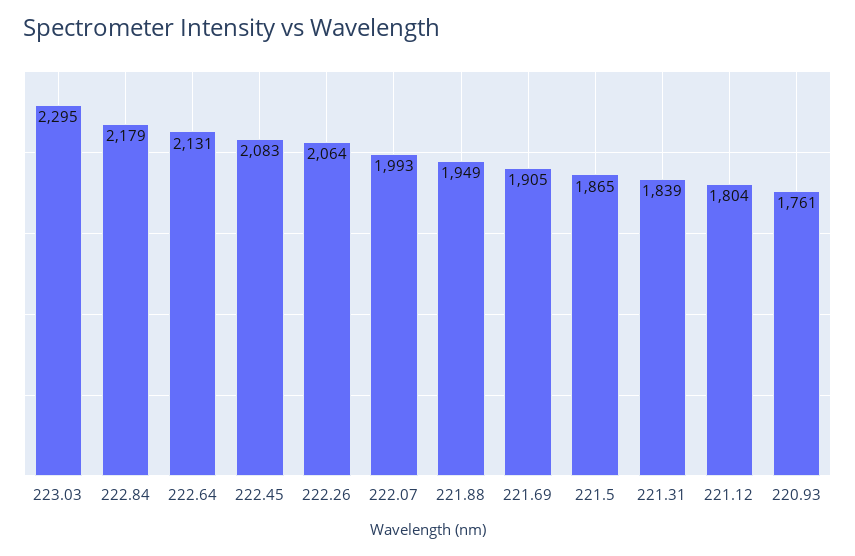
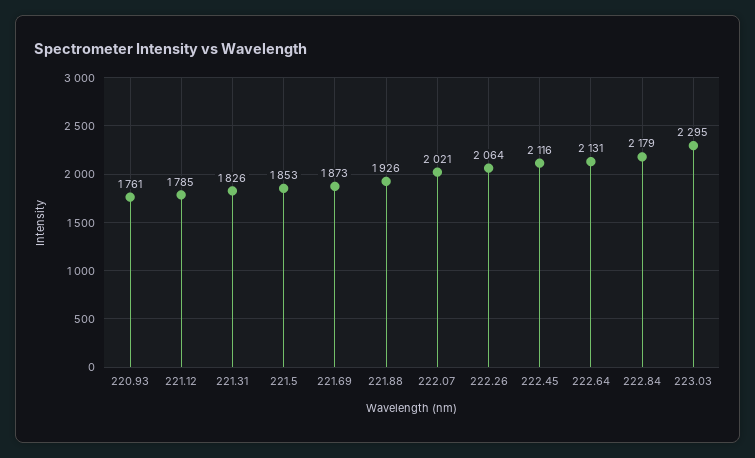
  {
    "223.03": 2295,
    "222.84": 2179,
    "222.64": 2131,
-   "222.45": 2083,
+   "222.45": 2116,
    "222.26": 2064,
-   "222.07": 1993,
+   "222.07": 2021,
-   "221.88": 1949,
+   "221.88": 1926,
-   "221.69": 1905,
+   "221.69": 1873,
-   "221.5": 1865,
+   "221.5": 1853,
-   "221.31": 1839,
+   "221.31": 1826,
-   "221.12": 1804,
+   "221.12": 1785,
    "220.93": 1761
  }

